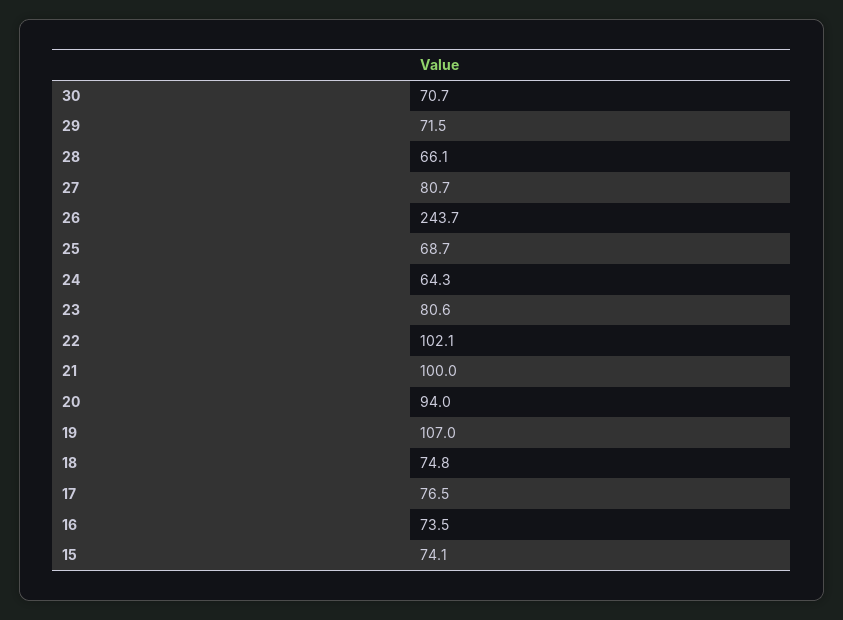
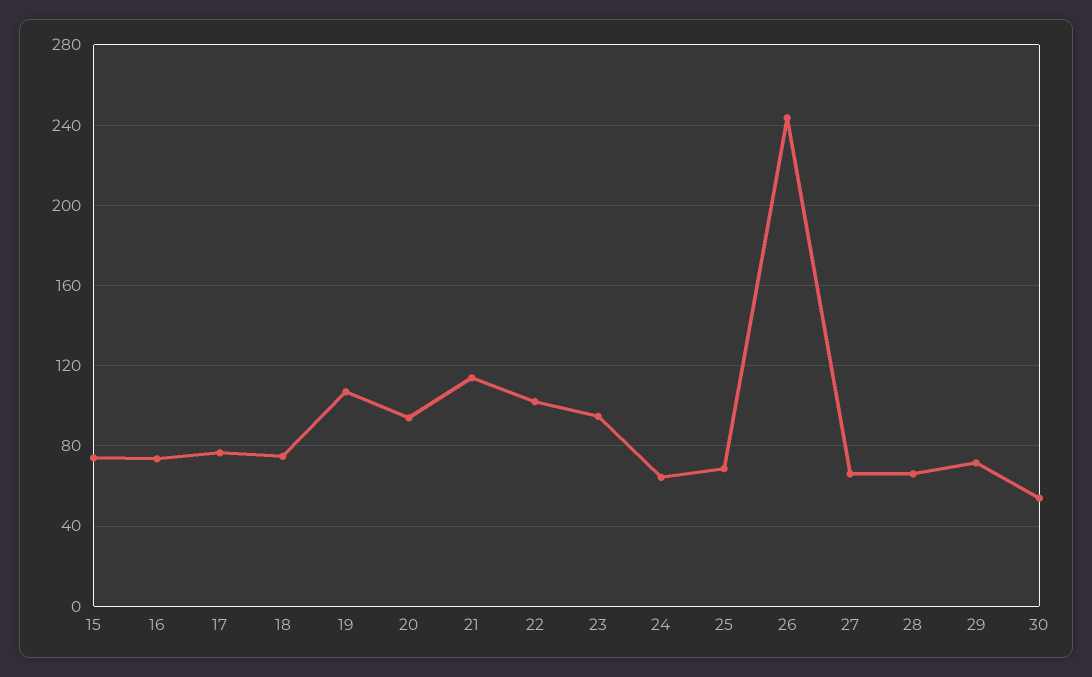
  {
-   "30": 70.7,
+   "30": 55,
    "29": 71.5,
    "28": 66.1,
-   "27": 80.7,
+   "27": 65,
    "26": 243.7,
    "25": 68.7,
    "24": 64.3,
-   "23": 80.6,
+   "23": 95,
    "22": 102.1,
-   "21": 100,
+   "21": 115,
    "20": 94,
    "19": 107,
    "18": 74.8,
    "17": 76.5,
    "16": 73.5,
    "15": 74.1
  }

